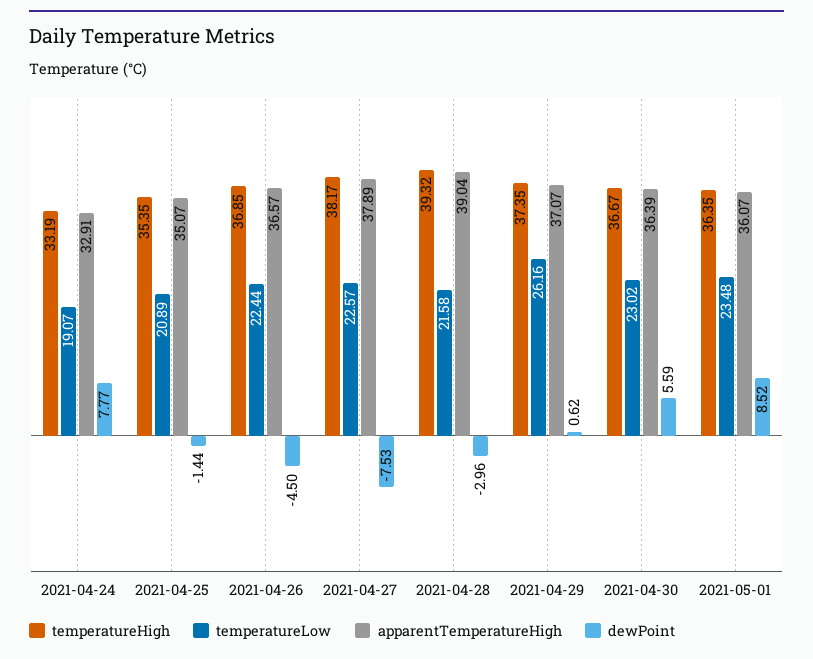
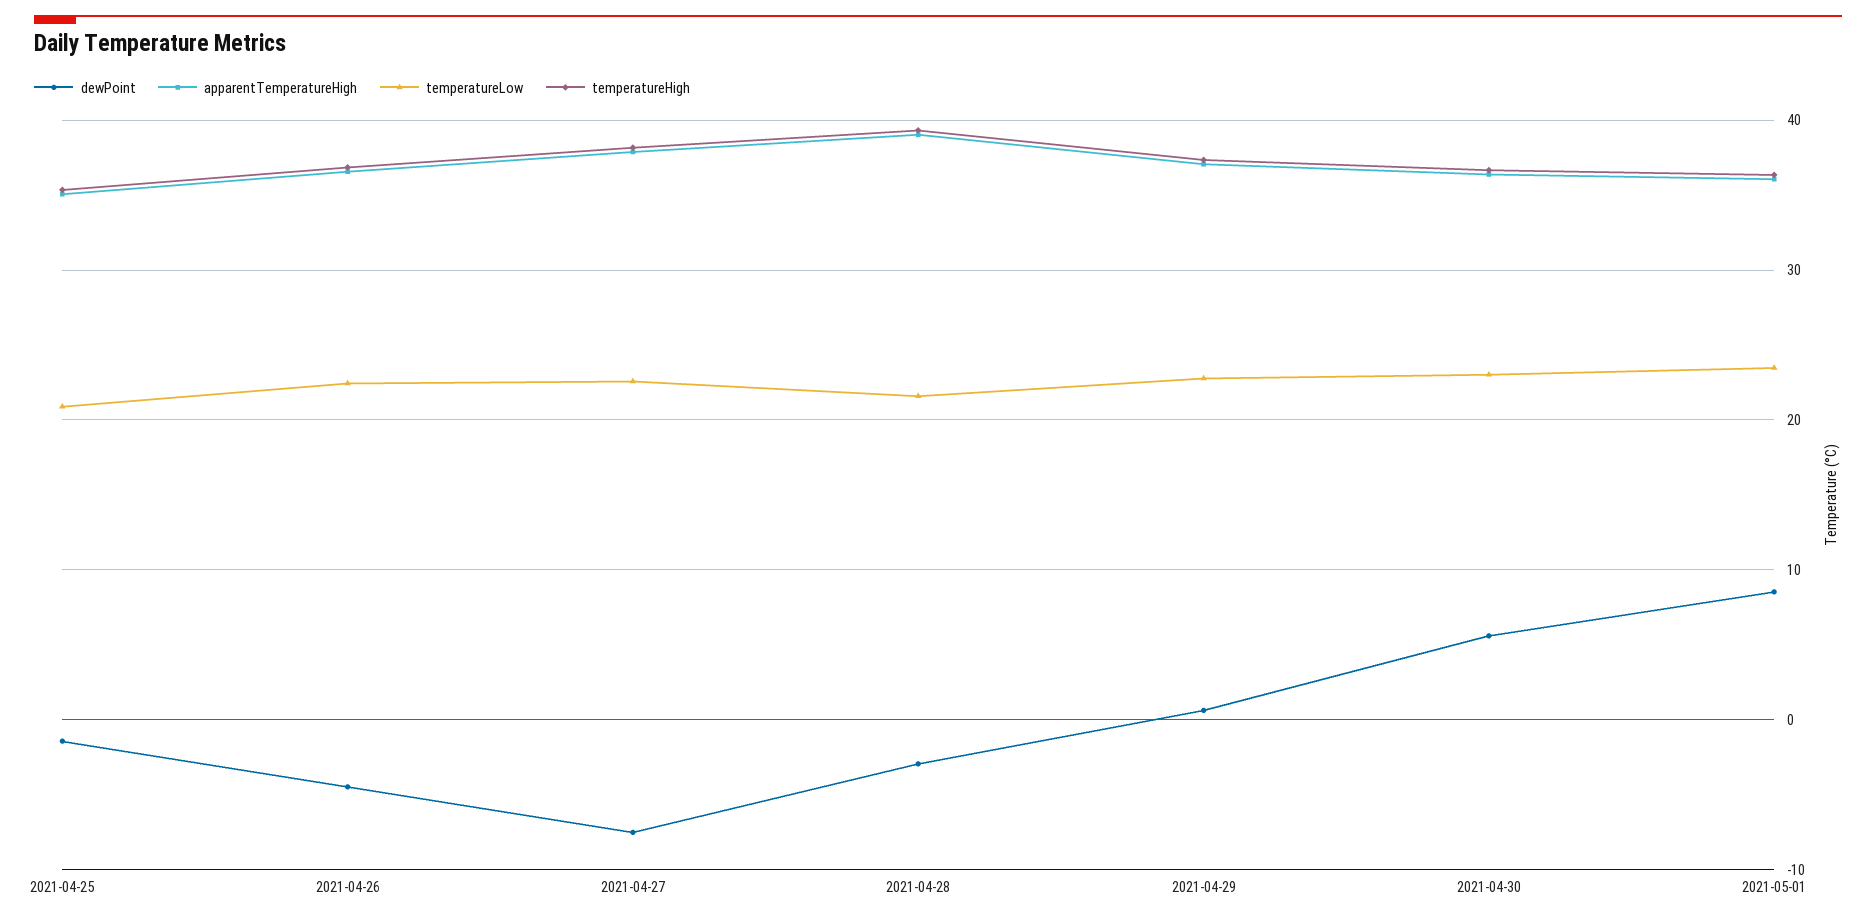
  {
    "temperatureHigh": {
-     "2021-04-24": 33.19,
      "2021-04-25": 35.35,
      "2021-04-26": 36.85,
      "2021-04-27": 38.17,
      "2021-04-28": 39.32,
      "2021-04-29": 37.35,
      "2021-04-30": 36.67,
      "2021-05-01": 36.35
    },
    "temperatureLow": {
-     "2021-04-24": 19.07,
      "2021-04-25": 20.89,
      "2021-04-26": 22.44,
      "2021-04-27": 22.57,
      "2021-04-28": 21.58,
-     "2021-04-29": 26.16,
+     "2021-04-29": 23,
      "2021-04-30": 23.02,
      "2021-05-01": 23.48
    },
    "apparentTemperatureHigh": {
-     "2021-04-24": 32.91,
      "2021-04-25": 35.07,
      "2021-04-26": 36.57,
      "2021-04-27": 37.89,
      "2021-04-28": 39.04,
      "2021-04-29": 37.07,
      "2021-04-30": 36.39,
      "2021-05-01": 36.07
    },
    "dewPoint": {
-     "2021-04-24": 7.77,
      "2021-04-25": -1.44,
      "2021-04-26": -4.5,
      "2021-04-27": -7.53,
      "2021-04-28": -2.96,
      "2021-04-29": 0.62,
      "2021-04-30": 5.59,
      "2021-05-01": 8.52
    }
  }

